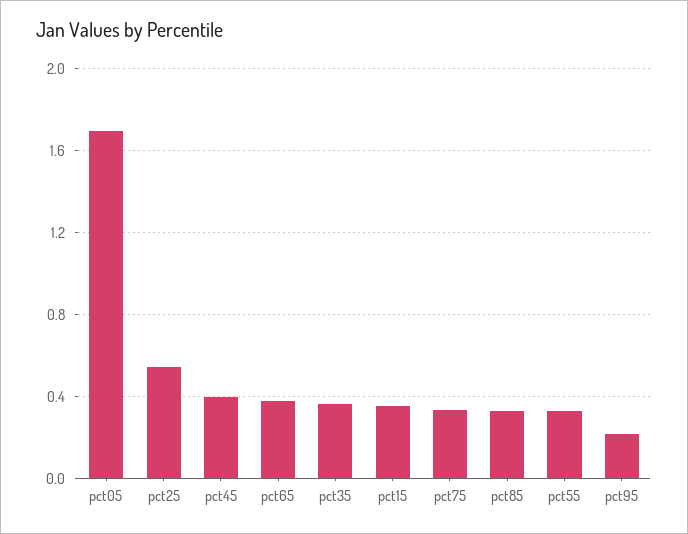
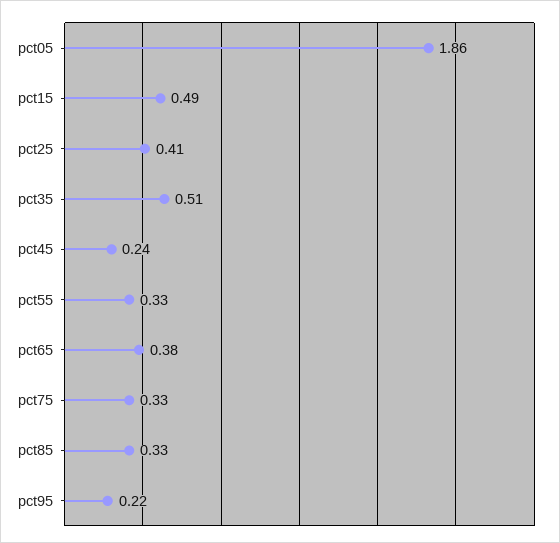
  {
-   "pct05": 1.7,
+   "pct05": 1.86,
-   "pct25": 0.55,
+   "pct25": 0.41,
-   "pct45": 0.4,
+   "pct45": 0.24,
    "pct65": 0.38,
-   "pct35": 0.35,
+   "pct35": 0.51,
-   "pct15": 0.35,
+   "pct15": 0.49,
    "pct75": 0.33,
    "pct85": 0.33,
    "pct55": 0.33,
    "pct95": 0.22
  }

